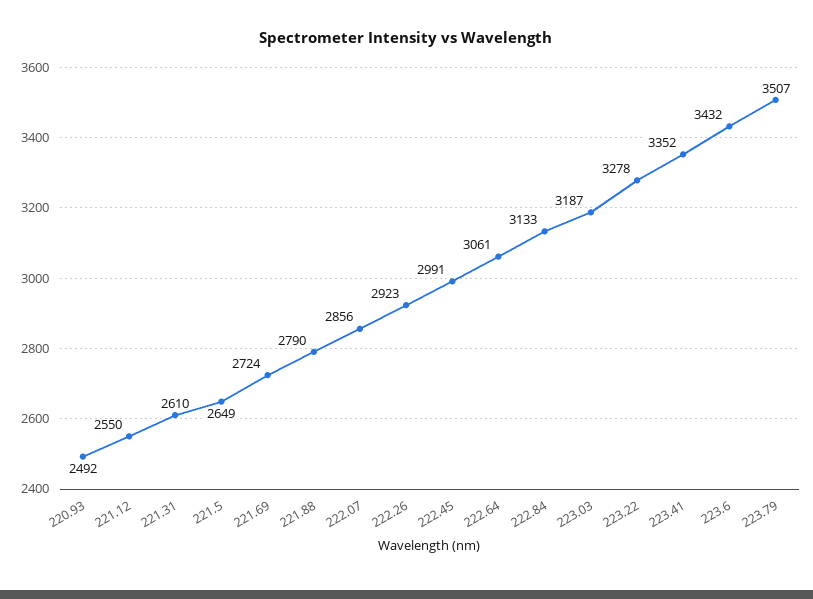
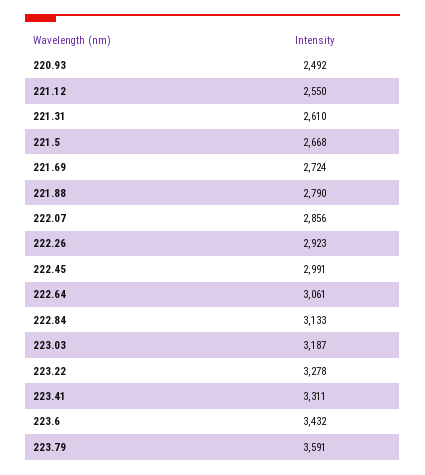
  {
    "220.93": 2492,
    "221.12": 2550,
    "221.31": 2610,
-   "221.5": 2649,
+   "221.5": 2668,
    "221.69": 2724,
    "221.88": 2790,
    "222.07": 2856,
    "222.26": 2923,
    "222.45": 2991,
    "222.64": 3061,
    "222.84": 3133,
    "223.03": 3187,
    "223.22": 3278,
-   "223.41": 3352,
+   "223.41": 3311,
    "223.6": 3432,
-   "223.79": 3507
+   "223.79": 3591
  }

